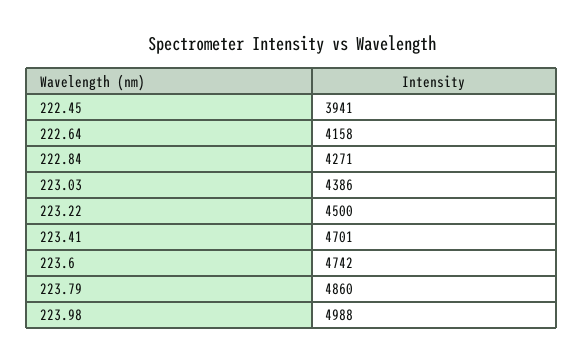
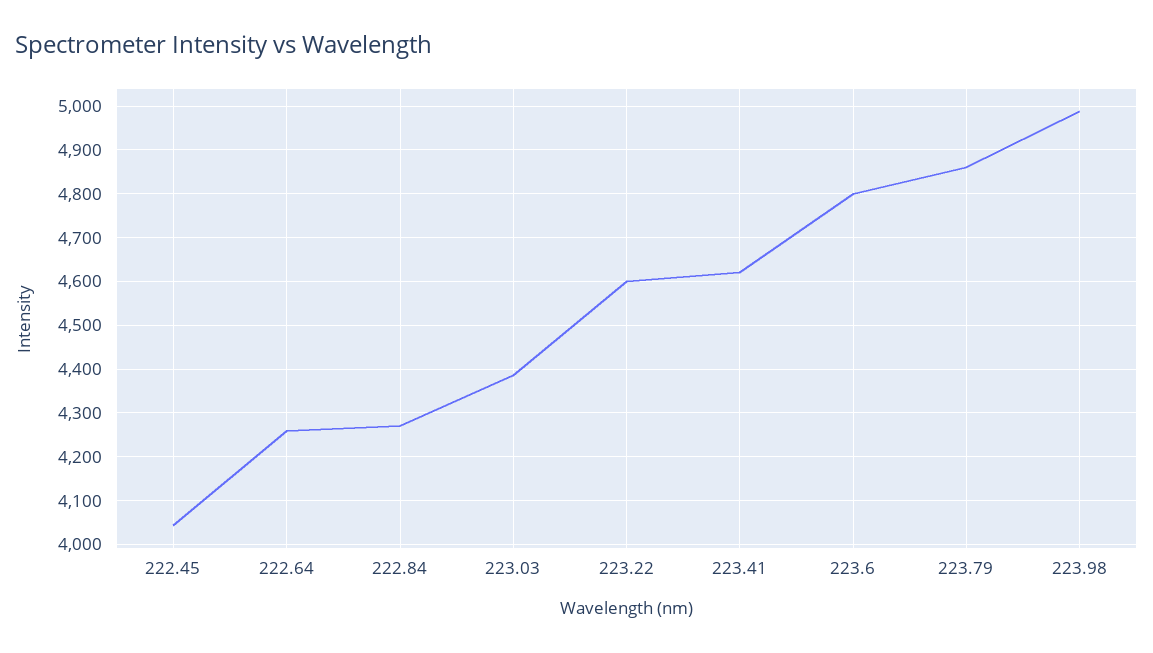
  {
-   "222.45": 3941,
+   "222.45": 4040,
-   "222.64": 4158,
+   "222.64": 4260,
    "222.84": 4271,
    "223.03": 4386,
-   "223.22": 4500,
+   "223.22": 4600,
-   "223.41": 4701,
+   "223.41": 4620,
-   "223.6": 4742,
+   "223.6": 4800,
    "223.79": 4860,
    "223.98": 4988
  }

